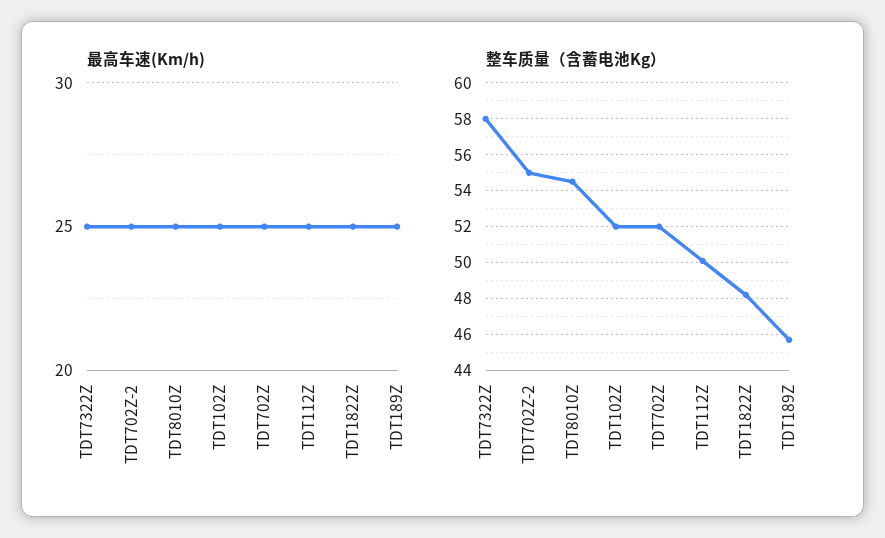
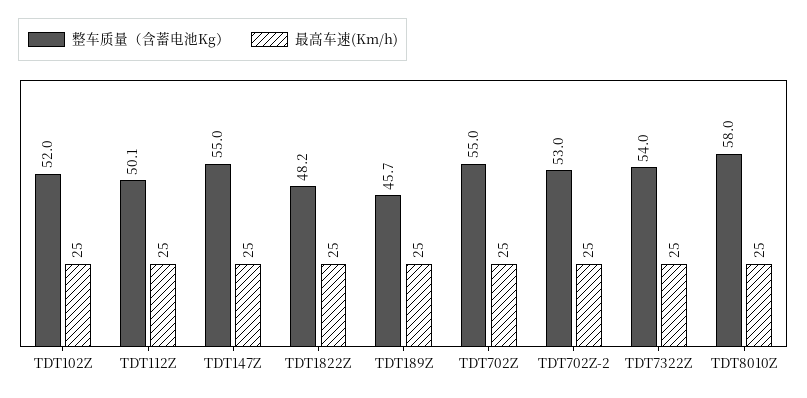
  {
    "最高车速(Km/h)": {
      "TDT7322Z": 25,
      "TDT702Z-2": 25,
      "TDT8010Z": 25,
      "TDT102Z": 25,
      "TDT702Z": 25,
      "TDT112Z": 25,
      "TDT1822Z": 25,
-     "TDT189Z": 25
+     "TDT189Z": 25,
+     "TDT147Z": 25
    },
    "整车质量（含蓄电池Kg）": {
-     "TDT7322Z": 58,
+     "TDT7322Z": 54,
-     "TDT702Z-2": 55,
+     "TDT702Z-2": 53,
-     "TDT8010Z": 54.5,
+     "TDT8010Z": 58,
      "TDT102Z": 52,
-     "TDT702Z": 52,
+     "TDT702Z": 55,
      "TDT112Z": 50.1,
      "TDT1822Z": 48.2,
-     "TDT189Z": 45.7
+     "TDT189Z": 45.7,
+     "TDT147Z": 55
    }
  }

